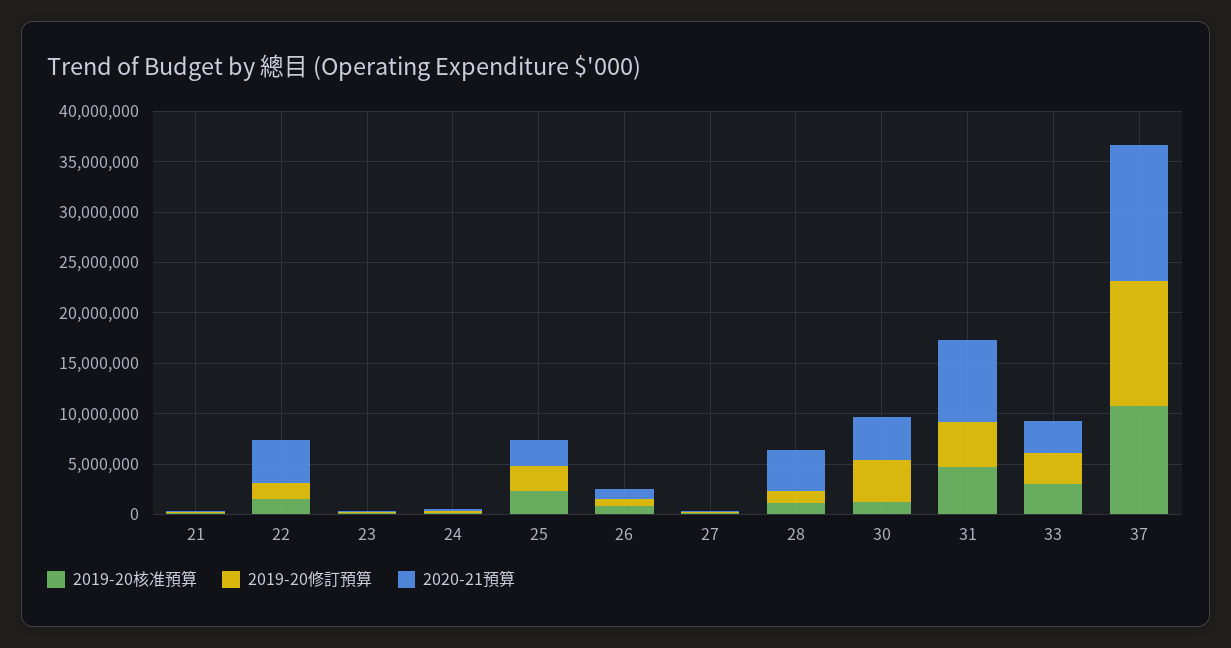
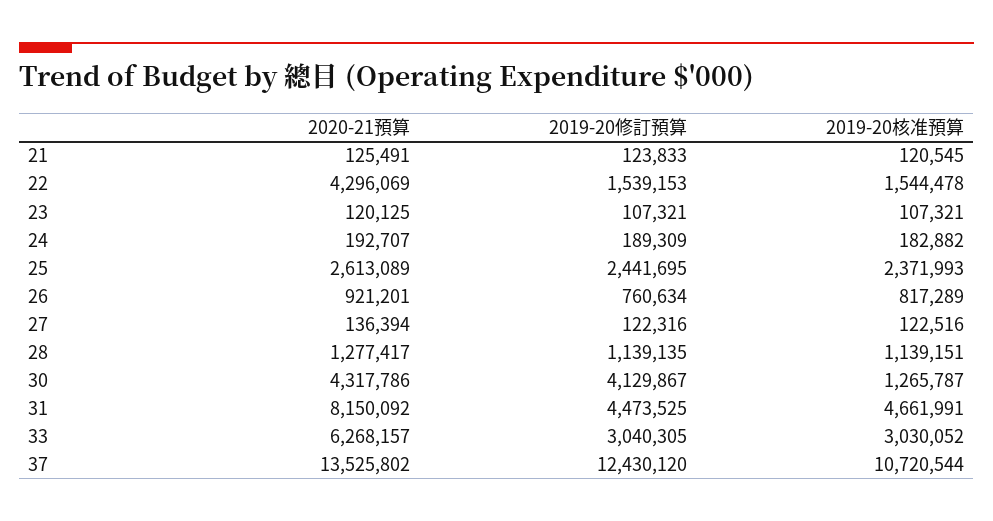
  {
    "2019-20核准預算": {
      "21": 120545,
      "22": 1544478,
      "23": 107321,
      "24": 182882,
      "25": 2371993,
      "26": 817289,
      "27": 122516,
      "28": 1139151,
      "30": 1265787,
      "31": 4661991,
      "33": 3030052,
      "37": 10720544
    },
    "2019-20修訂預算": {
      "21": 123833,
      "22": 1539153,
      "23": 107321,
      "24": 189309,
      "25": 2441695,
      "26": 760634,
      "27": 122316,
      "28": 1139135,
      "30": 4129867,
      "31": 4473525,
      "33": 3040305,
      "37": 12430120
    },
    "2020-21預算": {
      "21": 125491,
      "22": 4296069,
      "23": 120125,
      "24": 192707,
      "25": 2613089,
      "26": 921201,
      "27": 136394,
-     "28": 4000000,
+     "28": 1277417,
      "30": 4317786,
      "31": 8150092,
-     "33": 3000000,
+     "33": 6268157,
      "37": 13525802
    }
  }

